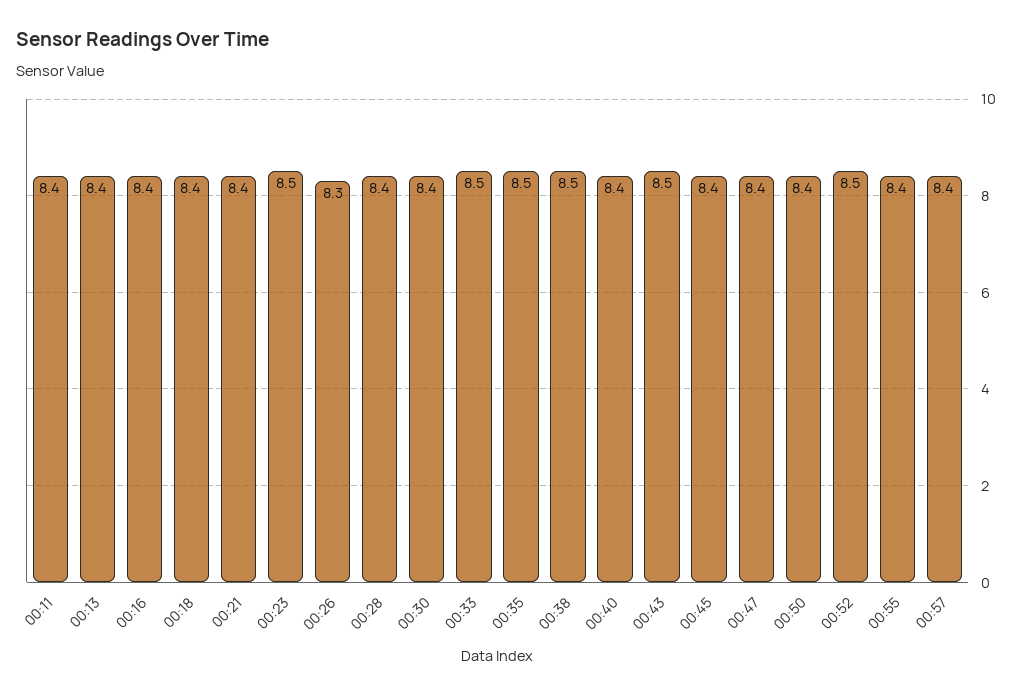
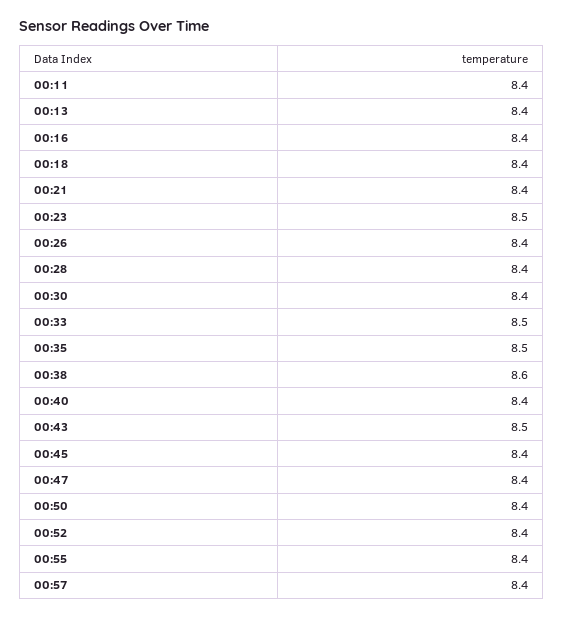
  {
    "00:11": 8.4,
    "00:13": 8.4,
    "00:16": 8.4,
    "00:18": 8.4,
    "00:21": 8.4,
    "00:23": 8.5,
-   "00:26": 8.3,
+   "00:26": 8.4,
    "00:28": 8.4,
    "00:30": 8.4,
    "00:33": 8.5,
    "00:35": 8.5,
-   "00:38": 8.5,
+   "00:38": 8.6,
    "00:40": 8.4,
    "00:43": 8.5,
    "00:45": 8.4,
    "00:47": 8.4,
    "00:50": 8.4,
-   "00:52": 8.5,
+   "00:52": 8.4,
    "00:55": 8.4,
    "00:57": 8.4
  }

